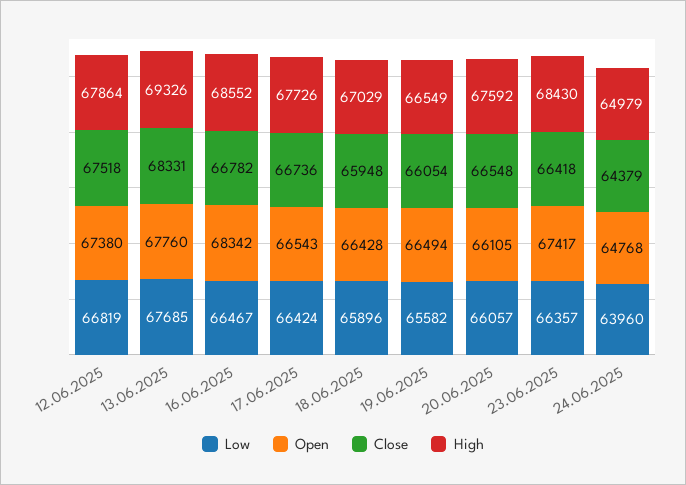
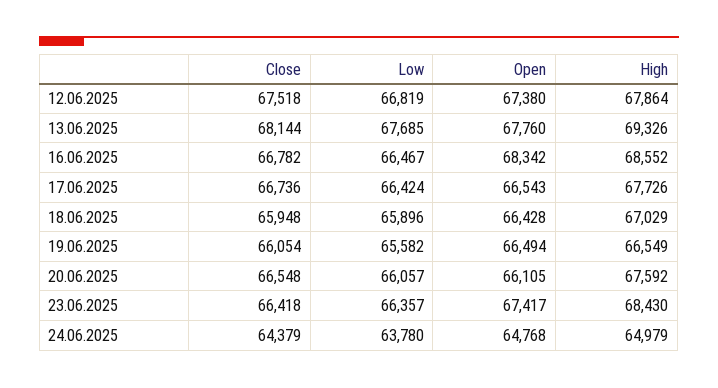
  {
    "Low": {
      "12.06.2025": 66819,
      "13.06.2025": 67685,
      "16.06.2025": 66467,
      "17.06.2025": 66424,
      "18.06.2025": 65896,
      "19.06.2025": 65582,
      "20.06.2025": 66057,
      "23.06.2025": 66357,
-     "24.06.2025": 63960
+     "24.06.2025": 63780
    },
    "Open": {
      "12.06.2025": 67380,
      "13.06.2025": 67760,
      "16.06.2025": 68342,
      "17.06.2025": 66543,
      "18.06.2025": 66428,
      "19.06.2025": 66494,
      "20.06.2025": 66105,
      "23.06.2025": 67417,
      "24.06.2025": 64768
    },
    "Close": {
      "12.06.2025": 67518,
-     "13.06.2025": 68331,
+     "13.06.2025": 68144,
      "16.06.2025": 66782,
      "17.06.2025": 66736,
      "18.06.2025": 65948,
      "19.06.2025": 66054,
      "20.06.2025": 66548,
      "23.06.2025": 66418,
      "24.06.2025": 64379
    },
    "High": {
      "12.06.2025": 67864,
      "13.06.2025": 69326,
      "16.06.2025": 68552,
      "17.06.2025": 67726,
      "18.06.2025": 67029,
      "19.06.2025": 66549,
      "20.06.2025": 67592,
      "23.06.2025": 68430,
      "24.06.2025": 64979
    }
  }

